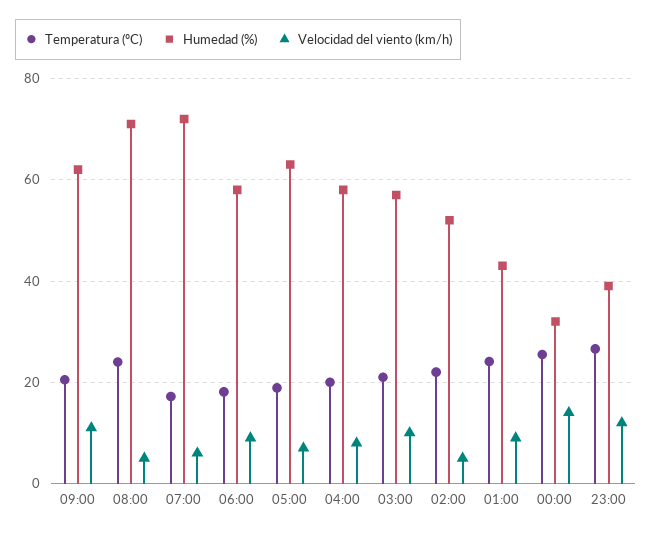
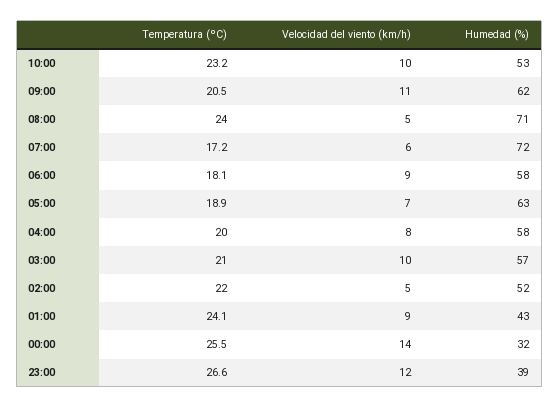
  {
    "Temperatura (ºC)": {
      "09:00": 20.5,
      "08:00": 24,
      "07:00": 17.2,
      "06:00": 18.1,
      "05:00": 18.9,
      "04:00": 20,
      "03:00": 21,
      "02:00": 22,
      "01:00": 24.1,
      "00:00": 25.5,
-     "23:00": 26.6
+     "23:00": 26.6,
+     "10:00": 23.2
    },
    "Humedad (%)": {
      "09:00": 62,
      "08:00": 71,
      "07:00": 72,
      "06:00": 58,
      "05:00": 63,
      "04:00": 58,
      "03:00": 57,
      "02:00": 52,
      "01:00": 43,
      "00:00": 32,
-     "23:00": 39
+     "23:00": 39,
+     "10:00": 53
    },
    "Velocidad del viento (km/h)": {
      "09:00": 11,
      "08:00": 5,
      "07:00": 6,
      "06:00": 9,
      "05:00": 7,
      "04:00": 8,
      "03:00": 10,
      "02:00": 5,
      "01:00": 9,
      "00:00": 14,
-     "23:00": 12
+     "23:00": 12,
+     "10:00": 10
    }
  }

